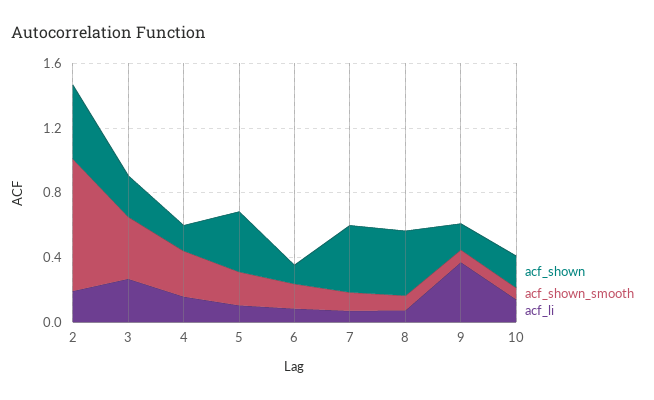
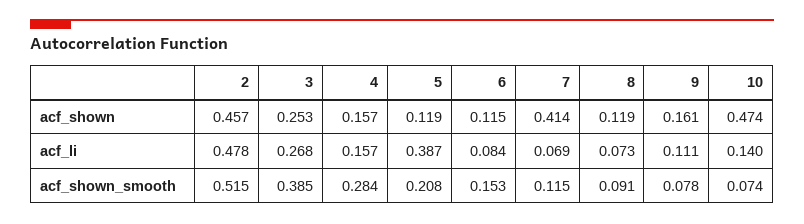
  {
    "acf_shown": {
      "2": 0.457,
      "3": 0.253,
      "4": 0.157,
-     "5": 0.4,
+     "5": 0.119,
      "6": 0.115,
      "7": 0.414,
-     "8": 0.4,
+     "8": 0.119,
      "9": 0.161,
-     "10": 0.2
+     "10": 0.474
    },
    "acf_shown_smooth": {
-     "2": 0.8,
+     "2": 0.515,
      "3": 0.385,
      "4": 0.284,
      "5": 0.208,
      "6": 0.153,
      "7": 0.115,
      "8": 0.091,
      "9": 0.078,
      "10": 0.074
    },
    "acf_li": {
-     "2": 0.2,
+     "2": 0.478,
      "3": 0.268,
      "4": 0.157,
-     "5": 0.1,
+     "5": 0.387,
      "6": 0.084,
      "7": 0.069,
      "8": 0.073,
-     "9": 0.4,
+     "9": 0.111,
      "10": 0.14
    }
  }

